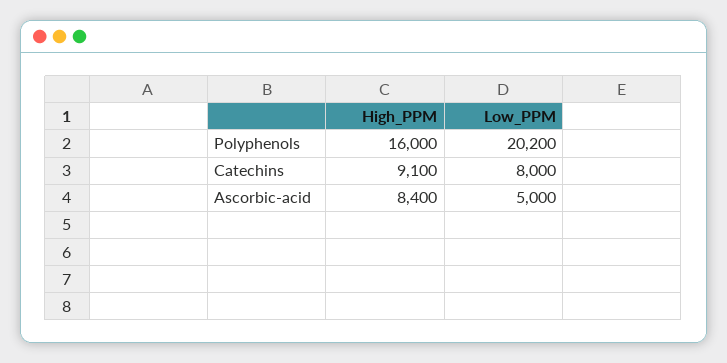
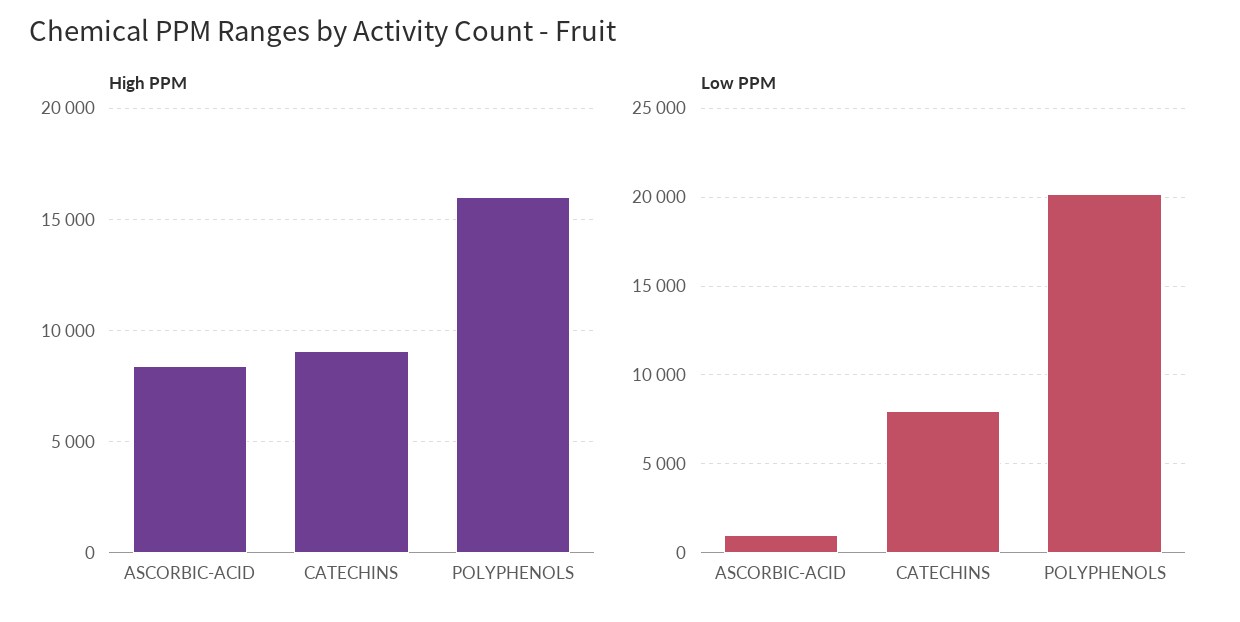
  {
    "High_PPM": {
      "Polyphenols": 16000,
      "Catechins": 9100,
      "Ascorbic-acid": 8400
    },
    "Low_PPM": {
      "Polyphenols": 20200,
      "Catechins": 8000,
-     "Ascorbic-acid": 5000
+     "Ascorbic-acid": 1000
    }
  }

